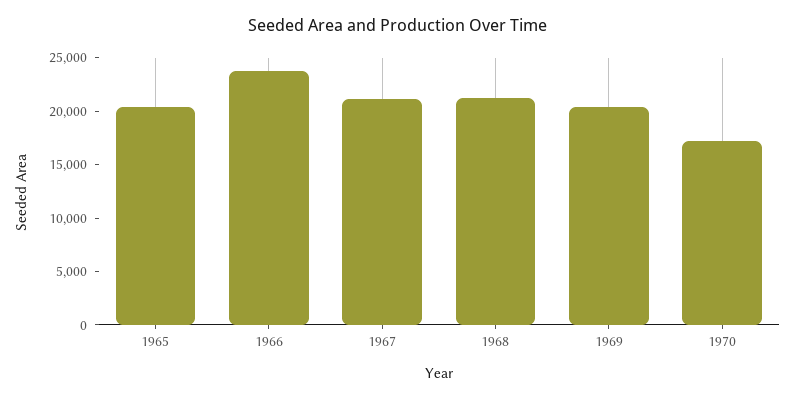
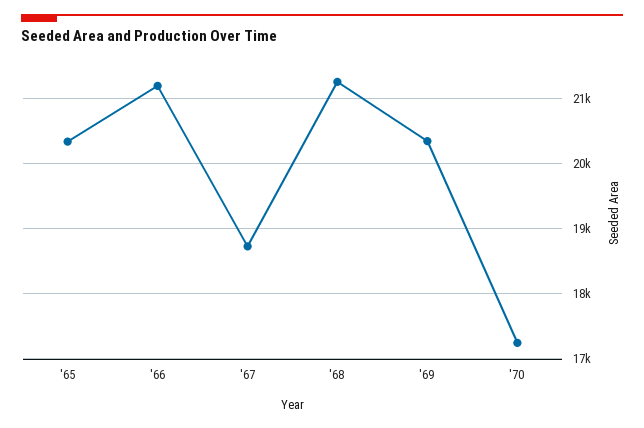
  {
    "1965": 20300,
-   "1966": 24000,
+   "1966": 21200,
-   "1967": 21000,
+   "1967": 18700,
    "1968": 21300,
    "1969": 20300,
    "1970": 17200
  }

